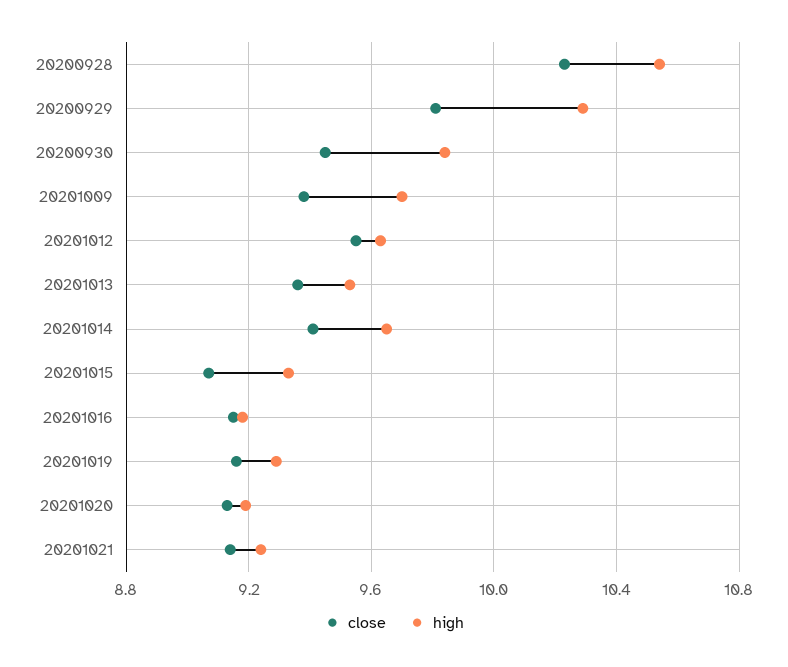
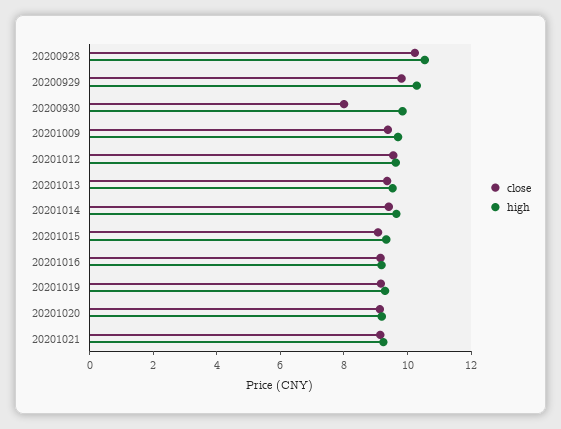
  {
    "close": {
      "20200928": 10.25,
      "20200929": 9.8,
-     "20200930": 9.45,
+     "20200930": 8,
      "20201009": 9.4,
      "20201012": 9.55,
      "20201013": 9.35,
      "20201014": 9.4,
      "20201015": 9.05,
      "20201016": 9.15,
      "20201019": 9.15,
      "20201020": 9.15,
      "20201021": 9.15
    },
    "high": {
      "20200928": 10.55,
      "20200929": 10.3,
      "20200930": 9.85,
      "20201009": 9.7,
      "20201012": 9.65,
      "20201013": 9.55,
      "20201014": 9.65,
      "20201015": 9.35,
      "20201016": 9.2,
      "20201019": 9.3,
      "20201020": 9.2,
      "20201021": 9.25
    }
  }

